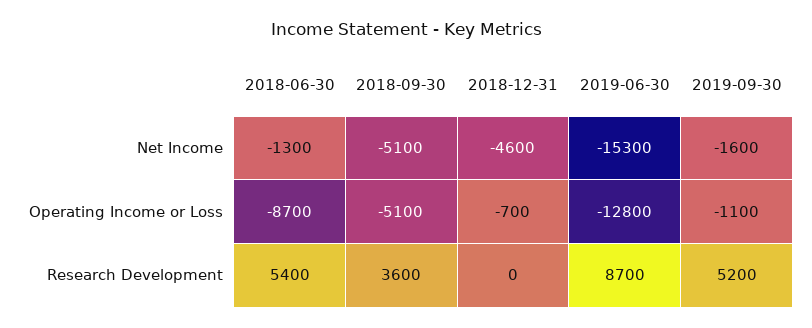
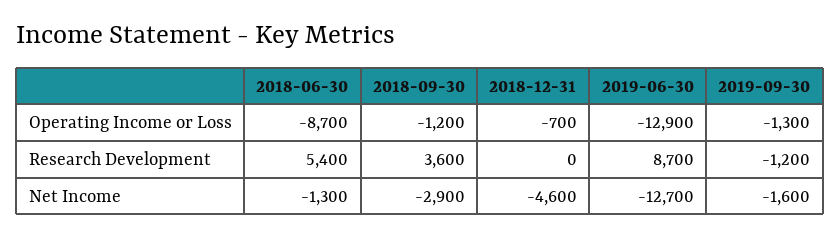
  {
    "2018-06-30": {
      "Net Income": -1300,
      "Operating Income or Loss": -8700,
      "Research Development": 5400
    },
    "2018-09-30": {
-     "Net Income": -5100,
+     "Net Income": -2900,
-     "Operating Income or Loss": -5100,
+     "Operating Income or Loss": -1200,
      "Research Development": 3600
    },
    "2018-12-31": {
      "Net Income": -4600,
      "Operating Income or Loss": -700,
      "Research Development": 0
    },
    "2019-06-30": {
-     "Net Income": -15300,
+     "Net Income": -12700,
-     "Operating Income or Loss": -12800,
+     "Operating Income or Loss": -12900,
      "Research Development": 8700
    },
    "2019-09-30": {
      "Net Income": -1600,
-     "Operating Income or Loss": -1100,
+     "Operating Income or Loss": -1300,
-     "Research Development": 5200
+     "Research Development": -1200
    }
  }

